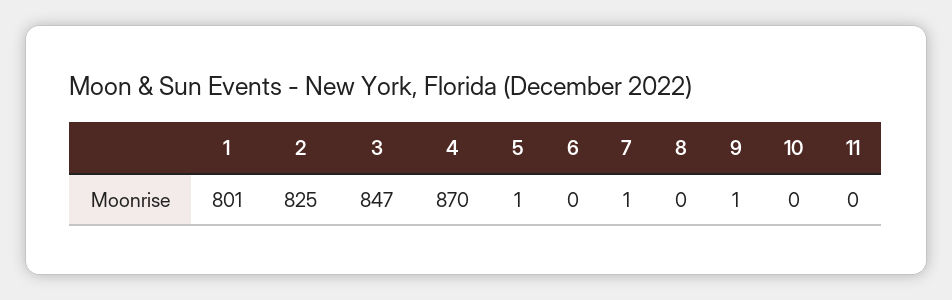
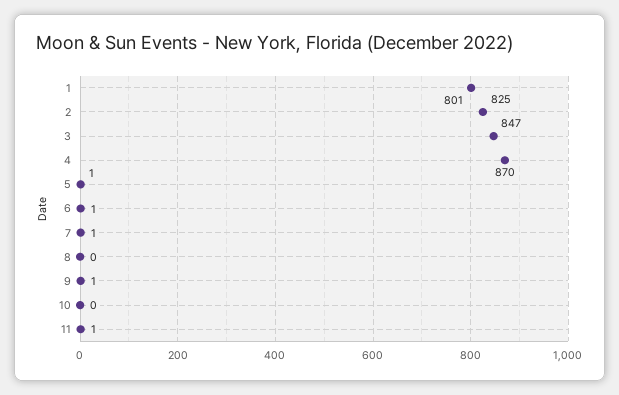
  {
    "1": 801,
    "2": 825,
    "3": 847,
    "4": 870,
    "5": 1,
-   "6": 0,
+   "6": 1,
    "7": 1,
    "8": 0,
    "9": 1,
    "10": 0,
-   "11": 0
+   "11": 1
  }

